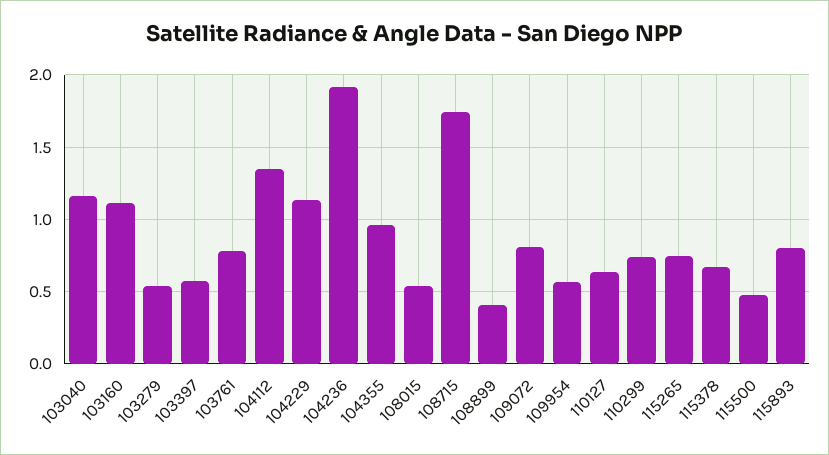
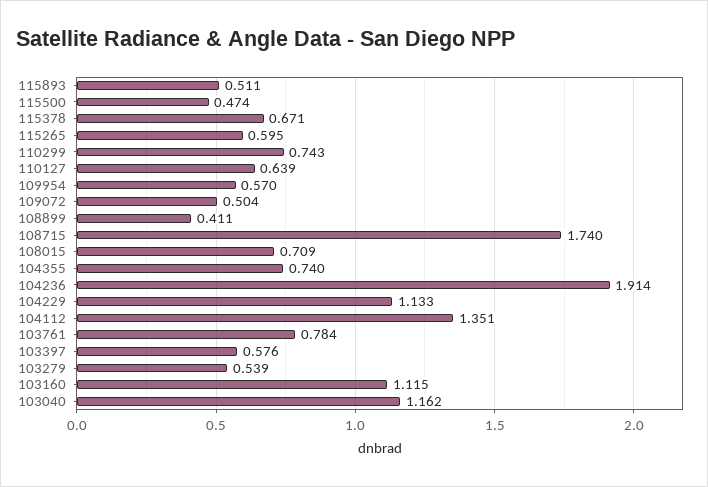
  {
    "103040": 1.162,
    "103160": 1.115,
    "103279": 0.539,
    "103397": 0.576,
    "103761": 0.784,
    "104112": 1.351,
    "104229": 1.133,
    "104236": 1.914,
-   "104355": 0.95,
+   "104355": 0.74,
-   "108015": 0.55,
+   "108015": 0.709,
    "108715": 1.74,
    "108899": 0.411,
-   "109072": 0.8,
+   "109072": 0.504,
    "109954": 0.57,
    "110127": 0.639,
    "110299": 0.743,
-   "115265": 0.75,
+   "115265": 0.595,
    "115378": 0.671,
    "115500": 0.474,
-   "115893": 0.8
+   "115893": 0.511
  }

